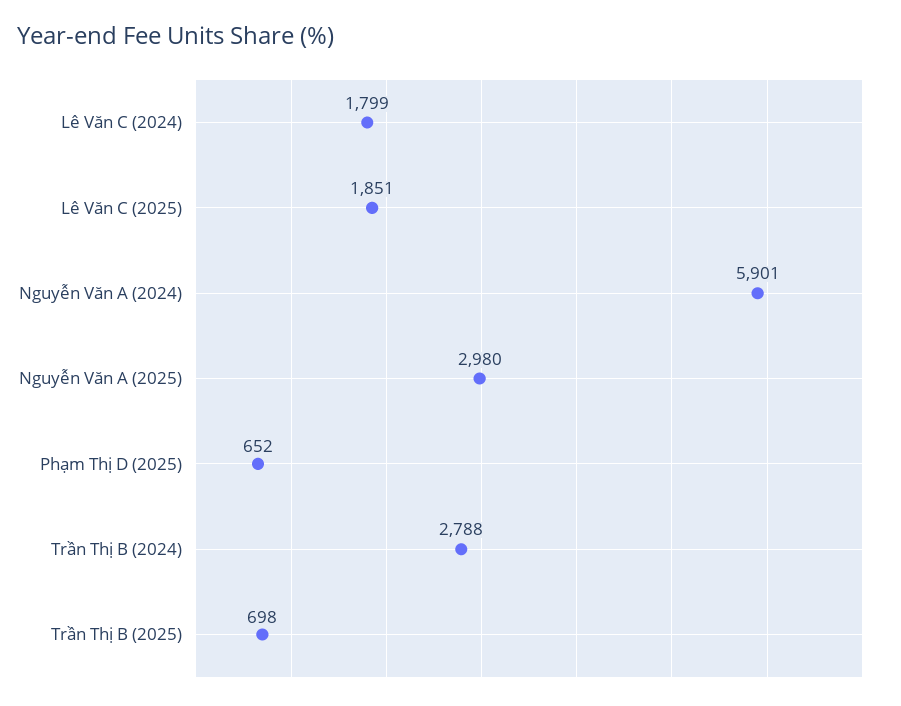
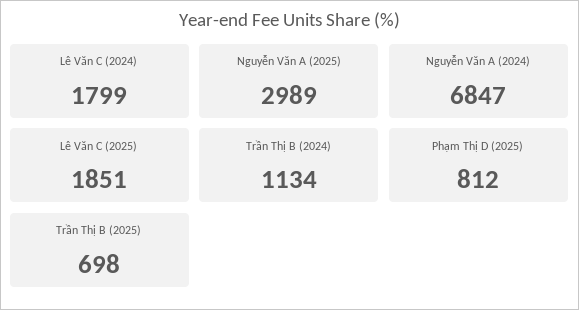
  {
    "Lê Văn C (2024)": 1799,
    "Lê Văn C (2025)": 1851,
-   "Nguyễn Văn A (2024)": 5901,
+   "Nguyễn Văn A (2024)": 6847,
-   "Nguyễn Văn A (2025)": 2980,
+   "Nguyễn Văn A (2025)": 2989,
-   "Phạm Thị D (2025)": 652,
+   "Phạm Thị D (2025)": 812,
-   "Trần Thị B (2024)": 2788,
+   "Trần Thị B (2024)": 1134,
    "Trần Thị B (2025)": 698
  }

